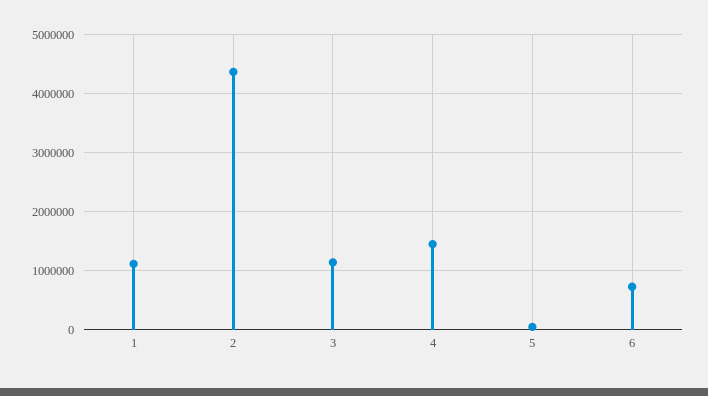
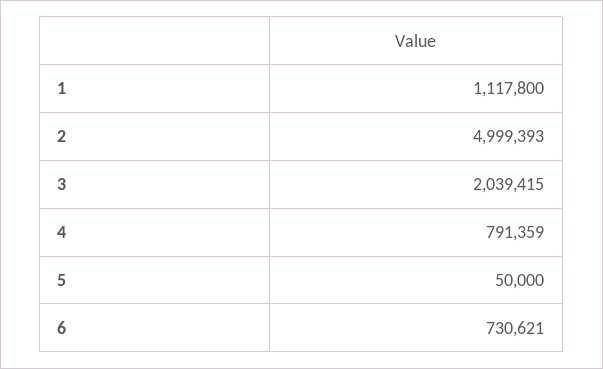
  {
    "1": 1117800,
-   "2": 4400000,
+   "2": 4999393,
-   "3": 1200000,
+   "3": 2039415,
-   "4": 1400000,
+   "4": 791359,
    "5": 50000,
    "6": 730621
  }

